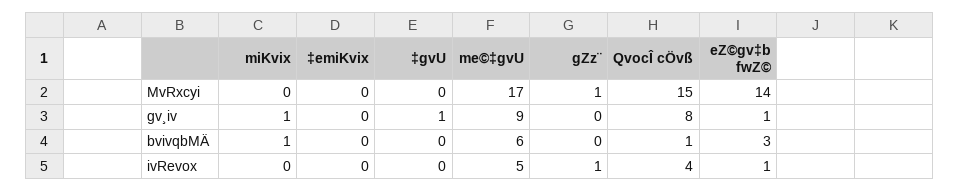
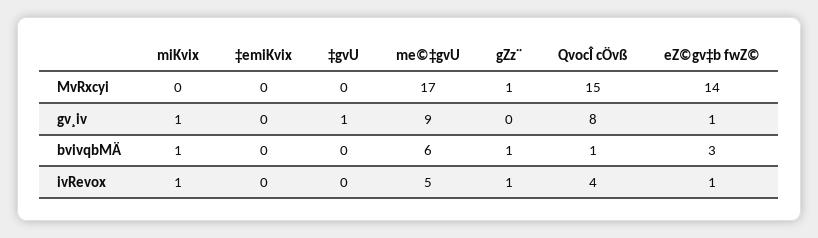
  {
    "miKvix": {
      "MvRxcyi": 0,
      "gv¸iv": 1,
      "bvivqbMÄ": 1,
-     "ivRevox": 0
+     "ivRevox": 1
    },
    "‡emiKvix": {
      "MvRxcyi": 0,
      "gv¸iv": 0,
      "bvivqbMÄ": 0,
      "ivRevox": 0
    },
    "‡gvU": {
      "MvRxcyi": 0,
      "gv¸iv": 1,
      "bvivqbMÄ": 0,
      "ivRevox": 0
    },
    "me©‡gvU": {
      "MvRxcyi": 17,
      "gv¸iv": 9,
      "bvivqbMÄ": 6,
      "ivRevox": 5
    },
    "gZz¨": {
      "MvRxcyi": 1,
      "gv¸iv": 0,
-     "bvivqbMÄ": 0,
+     "bvivqbMÄ": 1,
      "ivRevox": 1
    },
    "QvocÎ cÖvß": {
      "MvRxcyi": 15,
      "gv¸iv": 8,
      "bvivqbMÄ": 1,
      "ivRevox": 4
    },
    "eZ©gv‡b fwZ©": {
      "MvRxcyi": 14,
      "gv¸iv": 1,
      "bvivqbMÄ": 3,
      "ivRevox": 1
    }
  }

